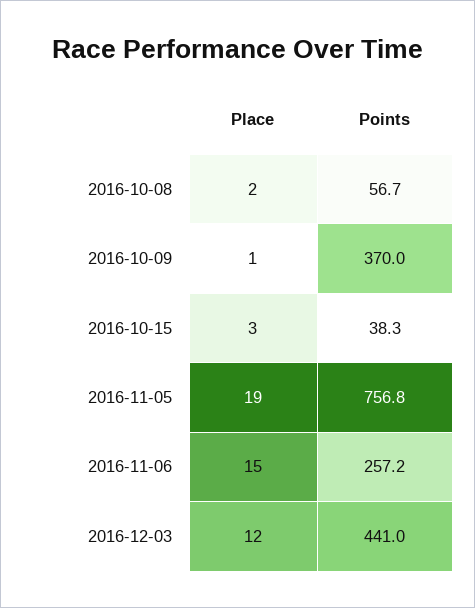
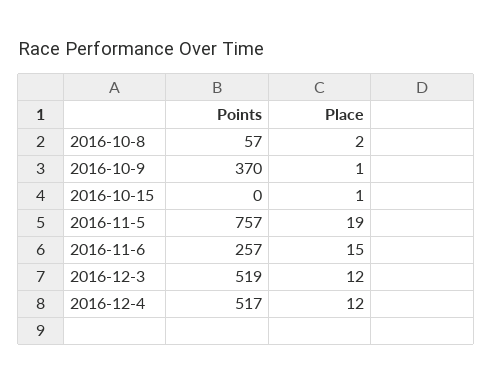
  {
    "Place": {
      "2016-10-08": 2,
      "2016-10-09": 1,
-     "2016-10-15": 3,
+     "2016-10-15": 1,
      "2016-11-05": 19,
      "2016-11-06": 15,
-     "2016-12-03": 12
+     "2016-12-03": 12,
+     "2016-12-4": 12
    },
    "Points": {
      "2016-10-08": 56.7,
      "2016-10-09": 370,
-     "2016-10-15": 38.3,
+     "2016-10-15": 0,
      "2016-11-05": 756.8,
      "2016-11-06": 257.2,
-     "2016-12-03": 441
+     "2016-12-03": 519,
+     "2016-12-4": 517
    }
  }

